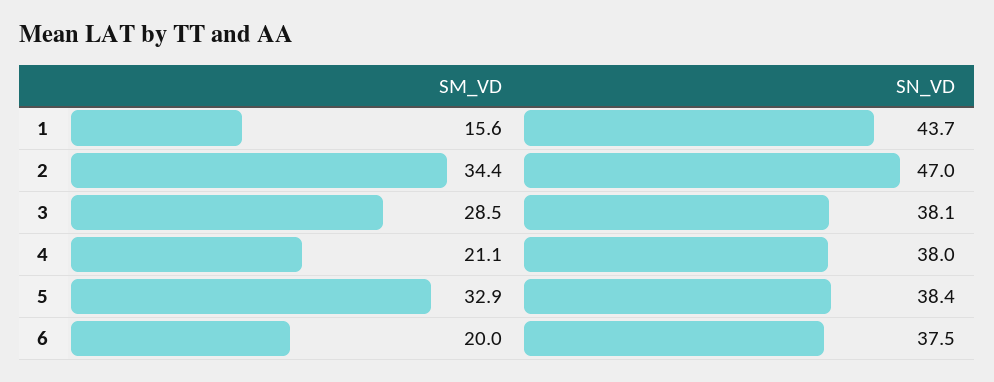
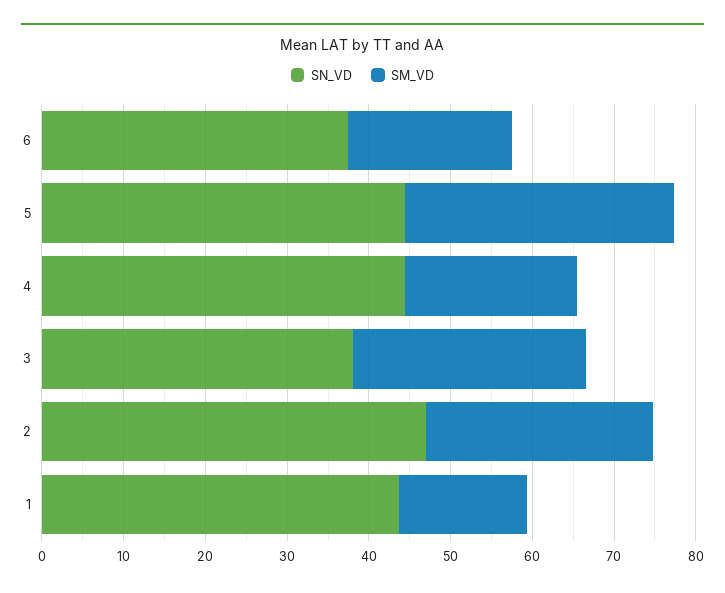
  {
    "SM_VD": {
      "1": 15.6,
-     "2": 34.4,
+     "2": 28,
      "3": 28.5,
      "4": 21.1,
      "5": 32.9,
      "6": 20
    },
    "SN_VD": {
      "1": 43.7,
      "2": 47,
      "3": 38.1,
-     "4": 38,
+     "4": 44,
-     "5": 38.4,
+     "5": 44,
      "6": 37.5
    }
  }

